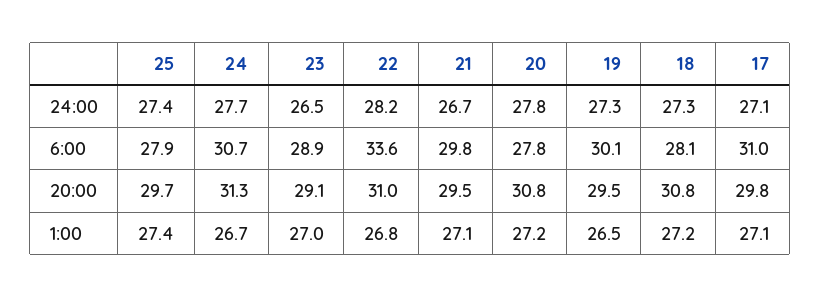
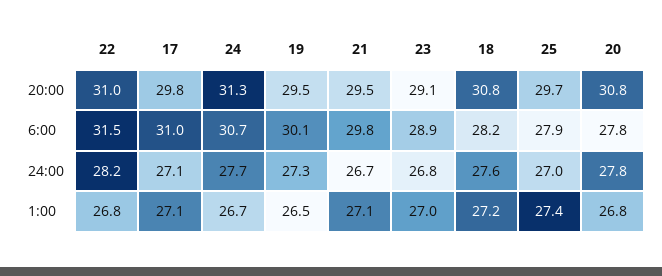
  {
    "25": {
-     "24:00": 27.4,
+     "24:00": 27,
      "6:00": 27.9,
      "20:00": 29.7,
      "1:00": 27.4
    },
    "24": {
      "24:00": 27.7,
      "6:00": 30.7,
      "20:00": 31.3,
      "1:00": 26.7
    },
    "23": {
-     "24:00": 26.5,
+     "24:00": 26.8,
      "6:00": 28.9,
      "20:00": 29.1,
      "1:00": 27
    },
    "22": {
      "24:00": 28.2,
-     "6:00": 33.6,
+     "6:00": 31.5,
      "20:00": 31,
      "1:00": 26.8
    },
    "21": {
      "24:00": 26.7,
      "6:00": 29.8,
      "20:00": 29.5,
      "1:00": 27.1
    },
    "20": {
      "24:00": 27.8,
      "6:00": 27.8,
      "20:00": 30.8,
-     "1:00": 27.2
+     "1:00": 26.8
    },
    "19": {
      "24:00": 27.3,
      "6:00": 30.1,
      "20:00": 29.5,
      "1:00": 26.5
    },
    "18": {
-     "24:00": 27.3,
+     "24:00": 27.6,
-     "6:00": 28.1,
+     "6:00": 28.2,
      "20:00": 30.8,
      "1:00": 27.2
    },
    "17": {
      "24:00": 27.1,
      "6:00": 31,
      "20:00": 29.8,
      "1:00": 27.1
    }
  }

